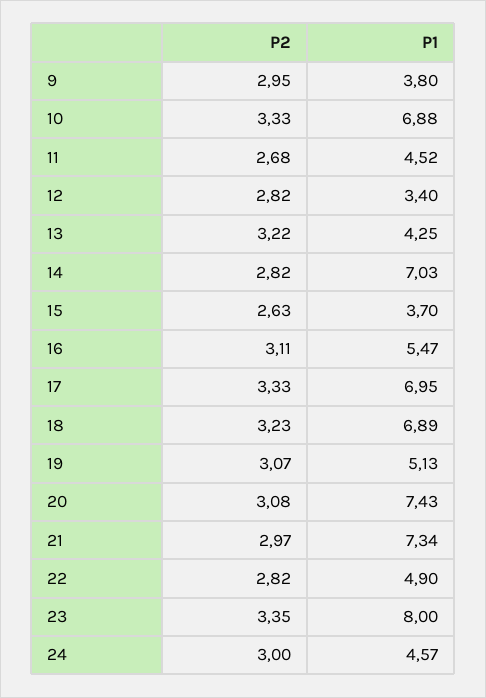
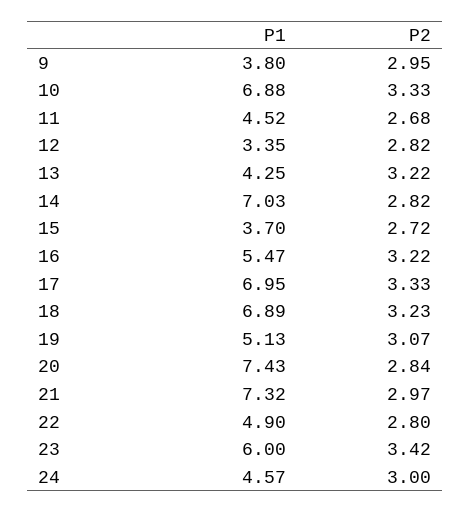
  {
    "P2": {
      "9": 2.95,
      "10": 3.33,
      "11": 2.68,
      "12": 2.82,
      "13": 3.22,
      "14": 2.82,
-     "15": 2.63,
+     "15": 2.72,
-     "16": 3.11,
+     "16": 3.22,
      "17": 3.33,
      "18": 3.23,
      "19": 3.07,
-     "20": 3.08,
+     "20": 2.84,
      "21": 2.97,
-     "22": 2.82,
+     "22": 2.8,
-     "23": 3.35,
+     "23": 3.42,
      "24": 3
    },
    "P1": {
      "9": 3.8,
      "10": 6.88,
      "11": 4.52,
-     "12": 3.4,
+     "12": 3.35,
      "13": 4.25,
      "14": 7.03,
      "15": 3.7,
      "16": 5.47,
      "17": 6.95,
      "18": 6.89,
      "19": 5.13,
      "20": 7.43,
-     "21": 7.34,
+     "21": 7.32,
      "22": 4.9,
-     "23": 8,
+     "23": 6,
      "24": 4.57
    }
  }

